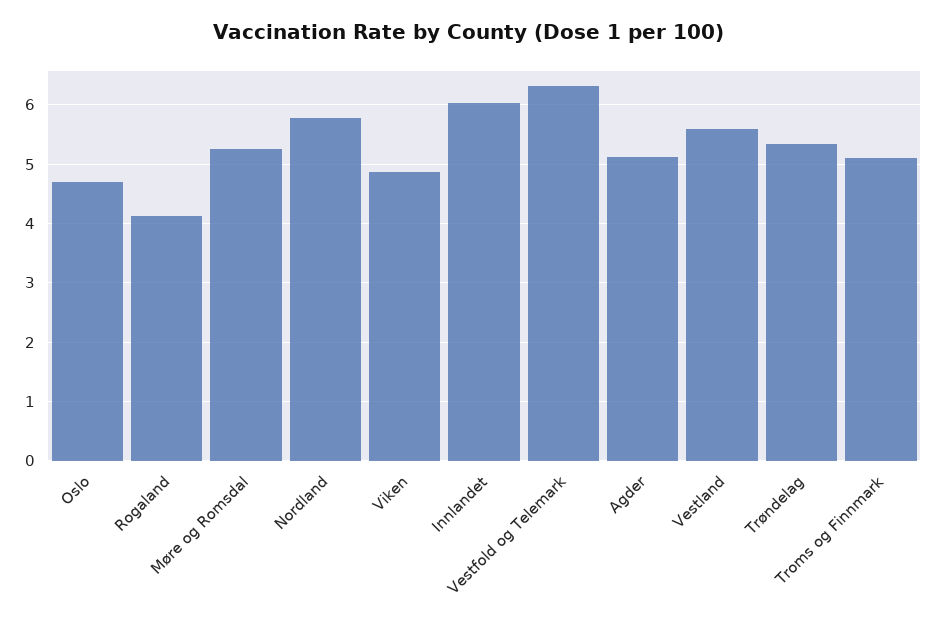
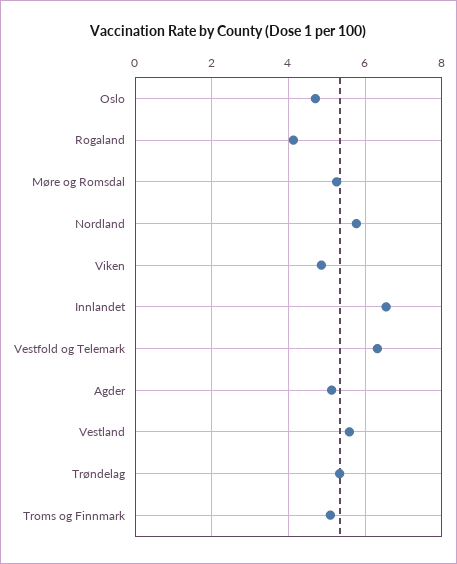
  {
    "Oslo": 4.8,
    "Rogaland": 4.2,
    "Møre og Romsdal": 5.2,
    "Nordland": 5.8,
    "Viken": 4.8,
-   "Innlandet": 6,
+   "Innlandet": 6.6,
    "Vestfold og Telemark": 6.4,
    "Agder": 5.2,
    "Vestland": 5.6,
    "Trøndelag": 5.4,
    "Troms og Finnmark": 5
  }

